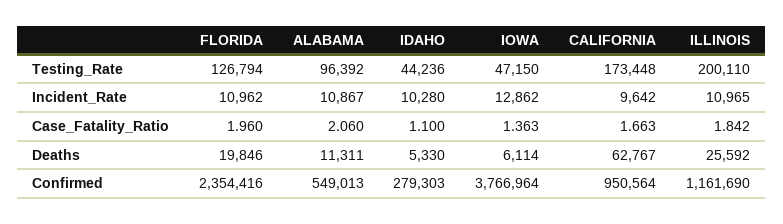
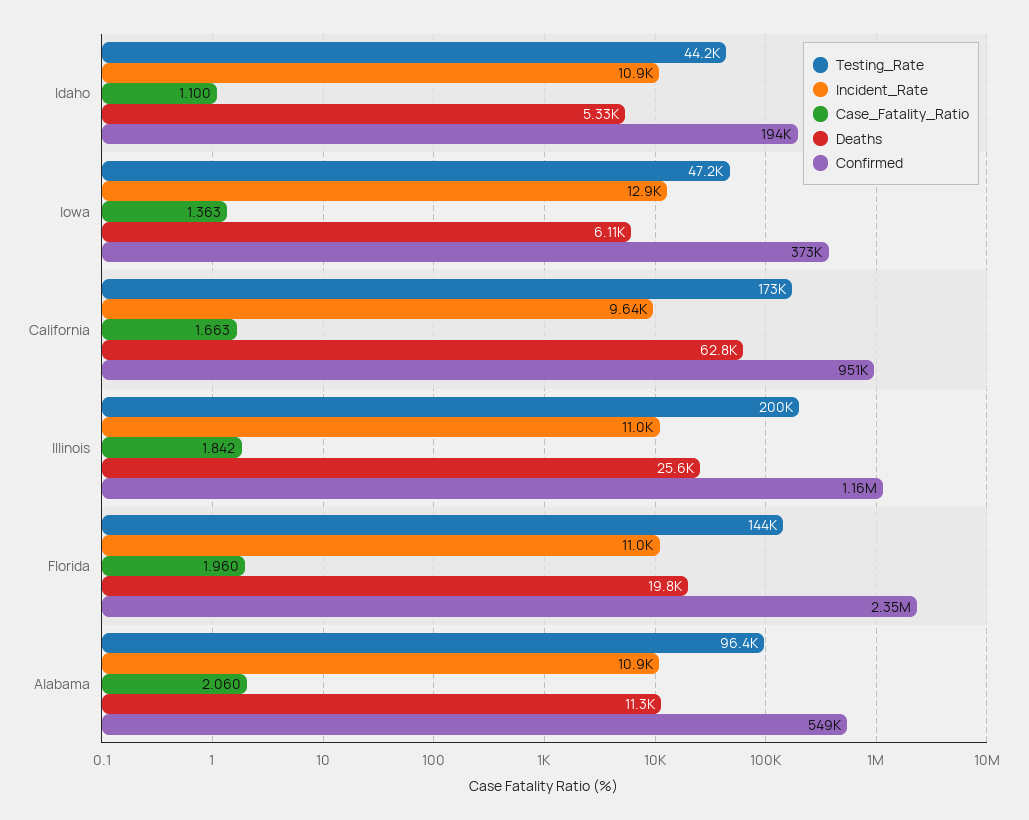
  {
    "Testing_Rate": {
-     "FLORIDA": 126794,
+     "FLORIDA": 144000,
      "ALABAMA": 96392,
      "IDAHO": 44236,
      "IOWA": 47150,
      "CALIFORNIA": 173448,
      "ILLINOIS": 200110
    },
    "Incident_Rate": {
      "FLORIDA": 10962,
      "ALABAMA": 10867,
-     "IDAHO": 10280,
+     "IDAHO": 10900,
      "IOWA": 12862,
      "CALIFORNIA": 9642,
      "ILLINOIS": 10965
    },
    "Case_Fatality_Ratio": {
      "FLORIDA": 1.96,
      "ALABAMA": 2.06,
      "IDAHO": 1.1,
      "IOWA": 1.363,
      "CALIFORNIA": 1.663,
      "ILLINOIS": 1.842
    },
    "Deaths": {
      "FLORIDA": 19846,
      "ALABAMA": 11311,
      "IDAHO": 5330,
      "IOWA": 6114,
      "CALIFORNIA": 62767,
      "ILLINOIS": 25592
    },
    "Confirmed": {
      "FLORIDA": 2354416,
      "ALABAMA": 549013,
-     "IDAHO": 279303,
+     "IDAHO": 194000,
-     "IOWA": 3766964,
+     "IOWA": 373000,
      "CALIFORNIA": 950564,
      "ILLINOIS": 1161690
    }
  }

